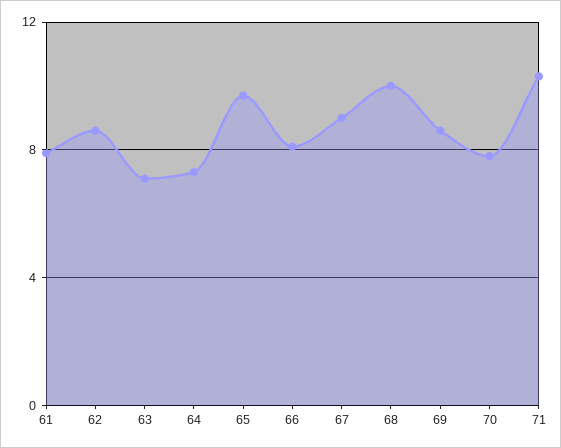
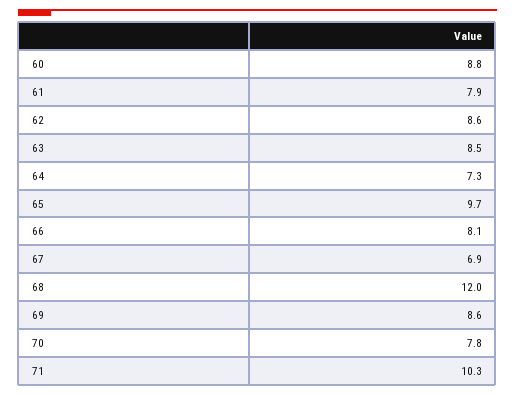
  {
    "61": 7.9,
    "62": 8.6,
-   "63": 7,
+   "63": 8.5,
    "64": 7.3,
    "65": 9.7,
    "66": 8.1,
-   "67": 9,
+   "67": 6.9,
-   "68": 10,
+   "68": 12,
    "69": 8.6,
    "70": 7.8,
-   "71": 10.3
+   "71": 10.3,
+   "60": 8.8
  }

